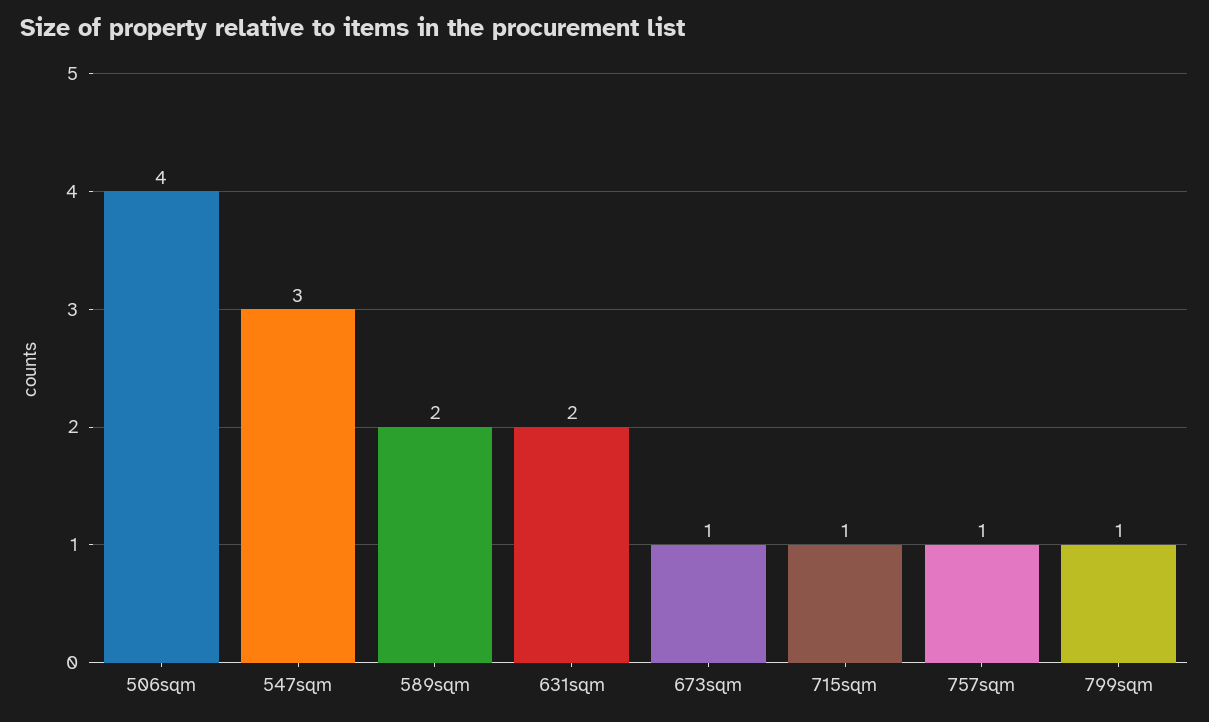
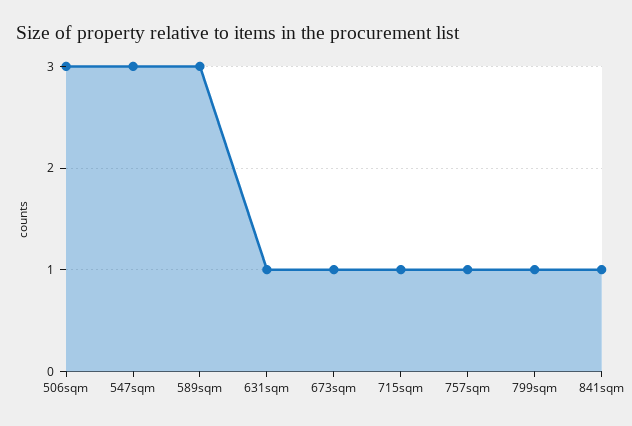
  {
-   "506sqm": 4,
+   "506sqm": 3,
    "547sqm": 3,
-   "589sqm": 2,
+   "589sqm": 3,
-   "631sqm": 2,
+   "631sqm": 1,
    "673sqm": 1,
    "715sqm": 1,
    "757sqm": 1,
-   "799sqm": 1
+   "799sqm": 1,
+   "841sqm": 1
  }

